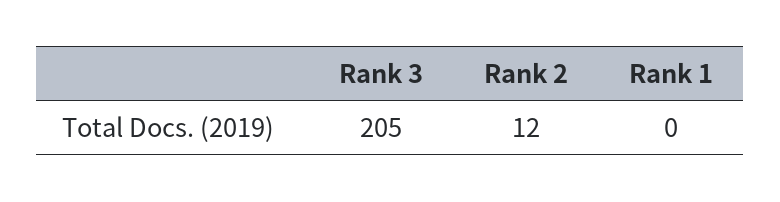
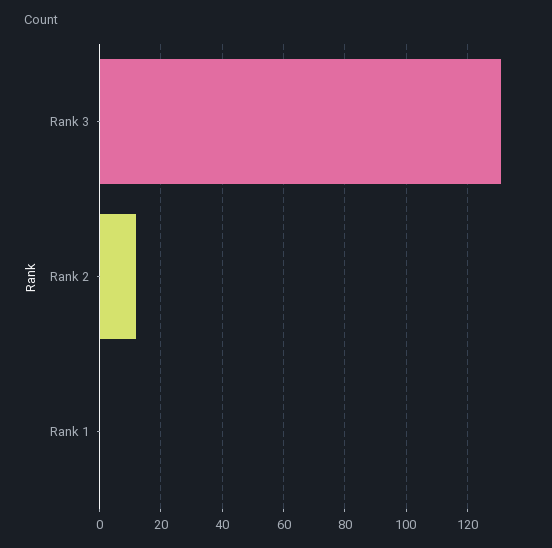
  {
-   "Rank 3": 205,
+   "Rank 3": 130,
    "Rank 2": 12,
    "Rank 1": 0
  }

